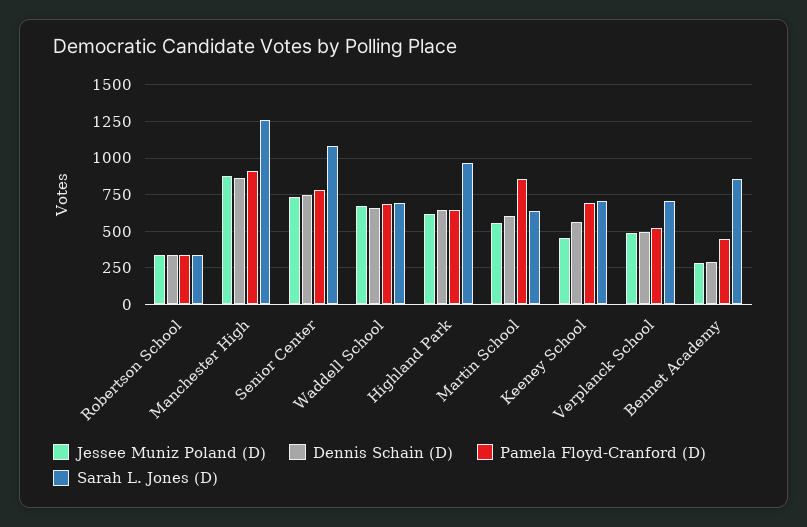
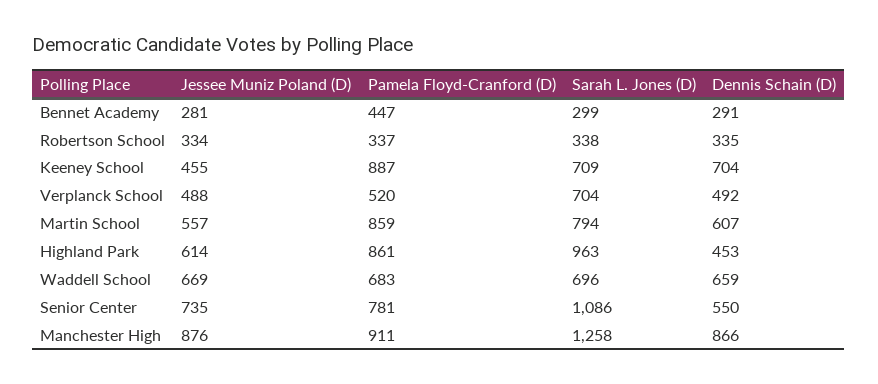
  {
    "Jessee Muniz Poland (D)": {
      "Robertson School": 334,
      "Manchester High": 876,
      "Senior Center": 735,
      "Waddell School": 669,
      "Highland Park": 614,
      "Martin School": 557,
      "Keeney School": 455,
      "Verplanck School": 488,
      "Bennet Academy": 281
    },
    "Dennis Schain (D)": {
      "Robertson School": 335,
      "Manchester High": 866,
-     "Senior Center": 750,
+     "Senior Center": 550,
      "Waddell School": 659,
-     "Highland Park": 650,
+     "Highland Park": 453,
      "Martin School": 607,
-     "Keeney School": 550,
+     "Keeney School": 704,
      "Verplanck School": 492,
      "Bennet Academy": 291
    },
    "Pamela Floyd-Cranford (D)": {
      "Robertson School": 337,
      "Manchester High": 911,
      "Senior Center": 781,
      "Waddell School": 683,
-     "Highland Park": 650,
+     "Highland Park": 861,
      "Martin School": 859,
-     "Keeney School": 700,
+     "Keeney School": 887,
      "Verplanck School": 520,
      "Bennet Academy": 447
    },
    "Sarah L. Jones (D)": {
      "Robertson School": 338,
      "Manchester High": 1258,
      "Senior Center": 1086,
      "Waddell School": 696,
      "Highland Park": 963,
-     "Martin School": 650,
+     "Martin School": 794,
      "Keeney School": 709,
      "Verplanck School": 704,
-     "Bennet Academy": 850
+     "Bennet Academy": 299
    }
  }

